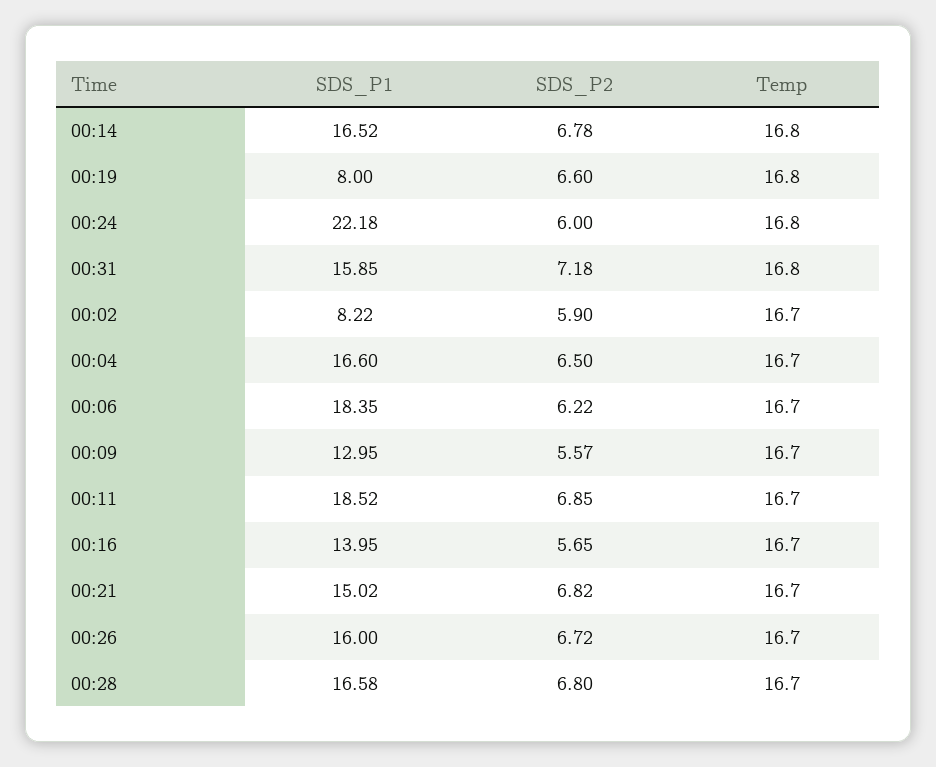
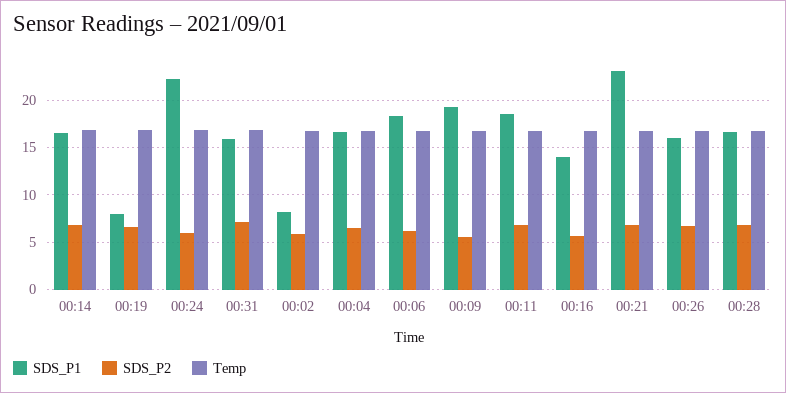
  {
    "SDS_P1": {
      "00:14": 16.52,
      "00:19": 8,
      "00:24": 22.18,
      "00:31": 15.85,
      "00:02": 8.22,
      "00:04": 16.6,
      "00:06": 18.35,
-     "00:09": 12.95,
+     "00:09": 19,
      "00:11": 18.52,
      "00:16": 13.95,
-     "00:21": 15.02,
+     "00:21": 23,
      "00:26": 16,
      "00:28": 16.58
    },
    "SDS_P2": {
      "00:14": 6.78,
      "00:19": 6.6,
      "00:24": 6,
      "00:31": 7.18,
      "00:02": 5.9,
      "00:04": 6.5,
      "00:06": 6.22,
      "00:09": 5.57,
      "00:11": 6.85,
      "00:16": 5.65,
      "00:21": 6.82,
      "00:26": 6.72,
      "00:28": 6.8
    },
    "Temp": {
      "00:14": 16.8,
      "00:19": 16.8,
      "00:24": 16.8,
      "00:31": 16.8,
      "00:02": 16.7,
      "00:04": 16.7,
      "00:06": 16.7,
      "00:09": 16.7,
      "00:11": 16.7,
      "00:16": 16.7,
      "00:21": 16.7,
      "00:26": 16.7,
      "00:28": 16.7
    }
  }

